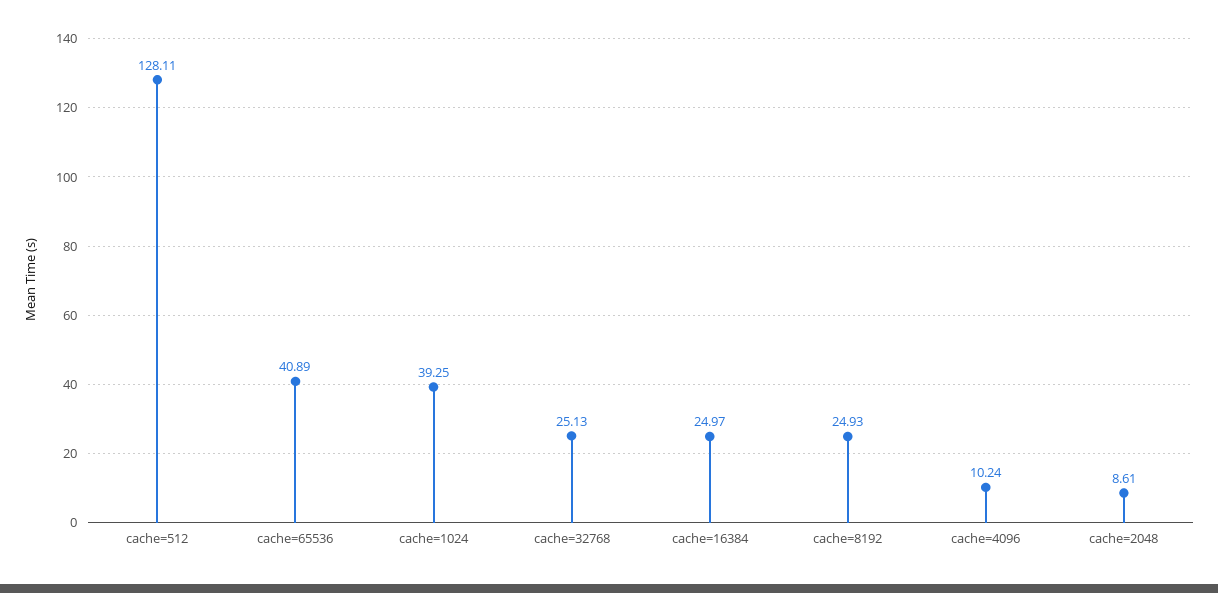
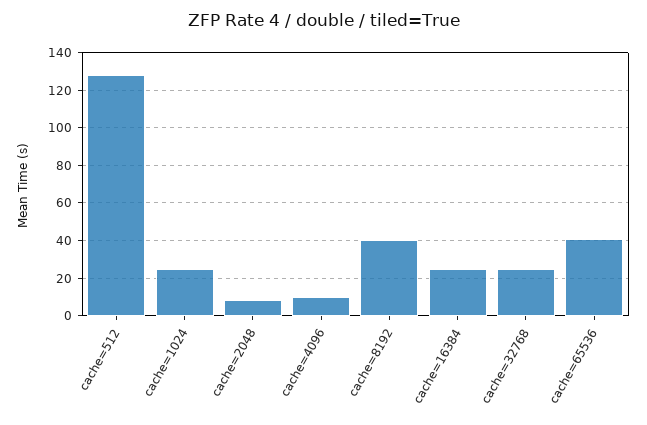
  {
    "cache=512": 128.11,
    "cache=65536": 40.89,
-   "cache=1024": 39.25,
+   "cache=1024": 25,
    "cache=32768": 25.13,
    "cache=16384": 24.97,
-   "cache=8192": 24.93,
+   "cache=8192": 40,
    "cache=4096": 10.24,
    "cache=2048": 8.61
  }

